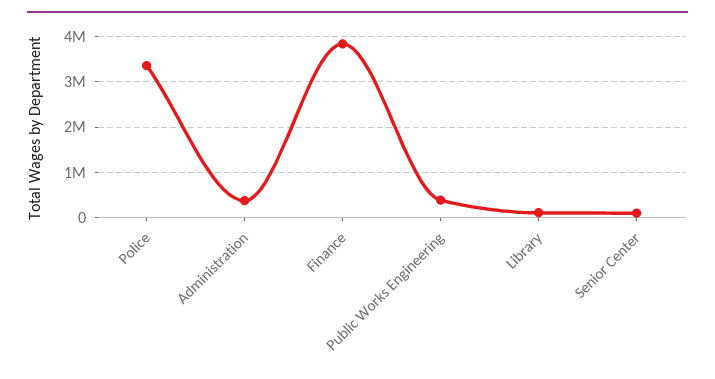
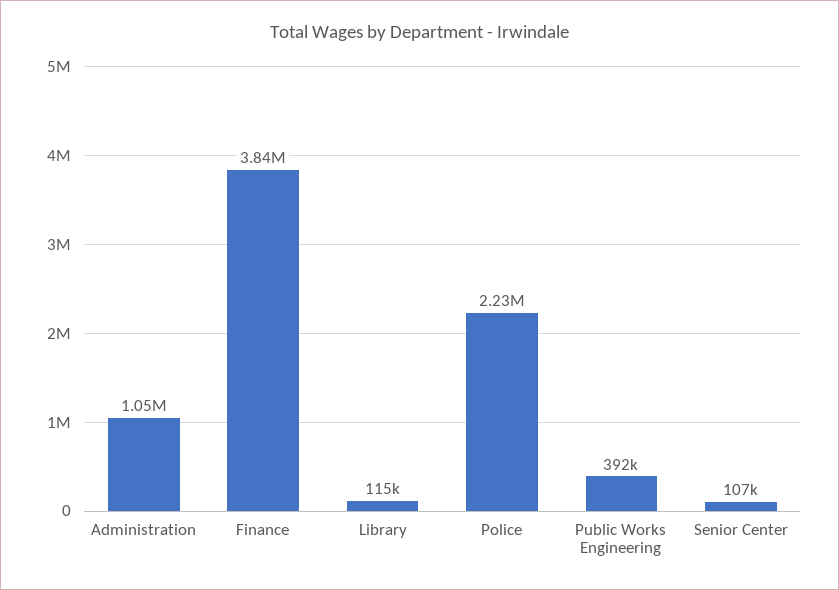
  {
-   "Police": 3400000,
+   "Police": 2230000,
-   "Administration": 400000,
+   "Administration": 1050000,
    "Finance": 3840000,
    "Public Works Engineering": 392000,
    "Library": 115000,
    "Senior Center": 107000
  }

